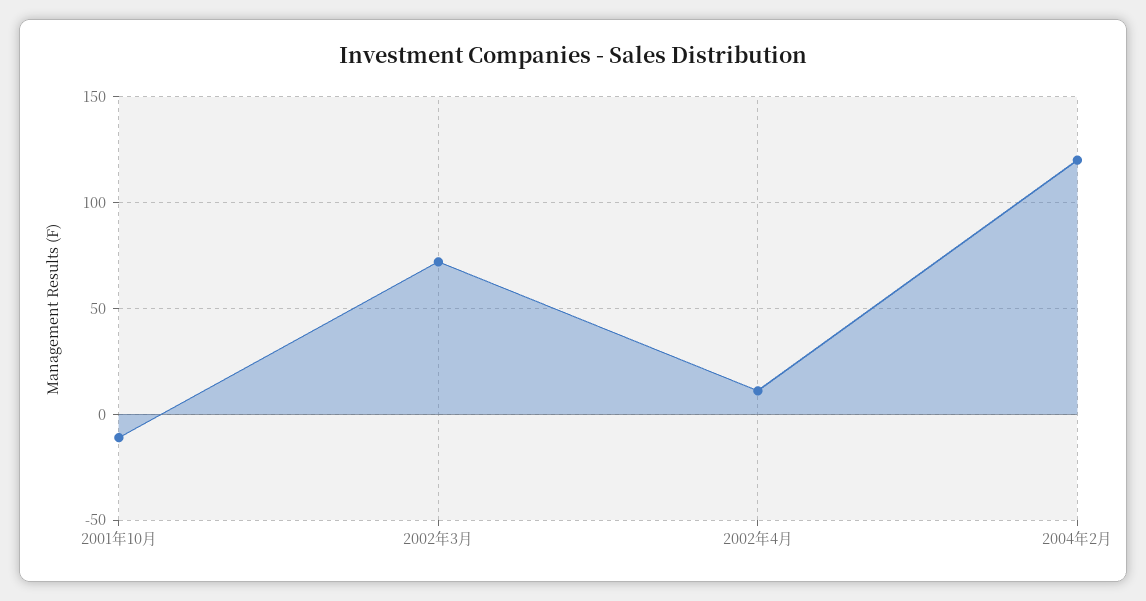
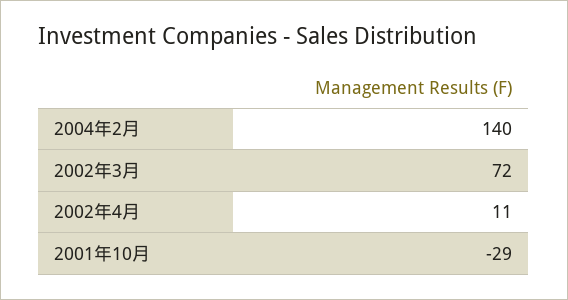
  {
-   "2001年10月": -10,
+   "2001年10月": -29,
    "2002年3月": 72,
    "2002年4月": 11,
-   "2004年2月": 120
+   "2004年2月": 140
  }

